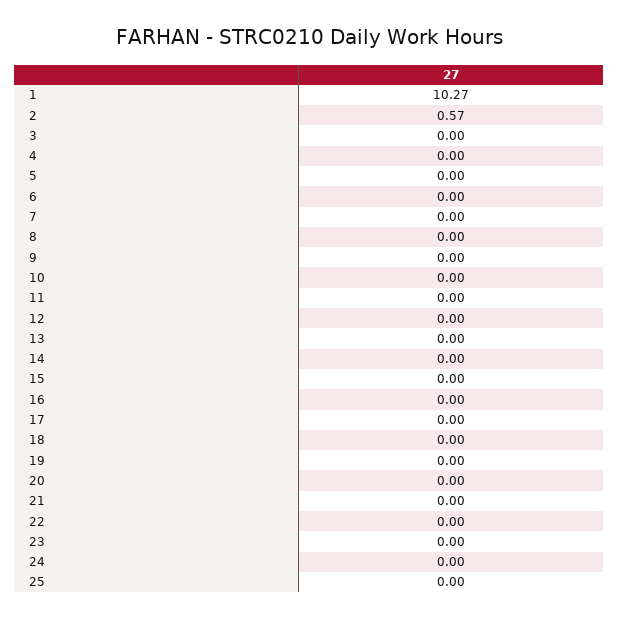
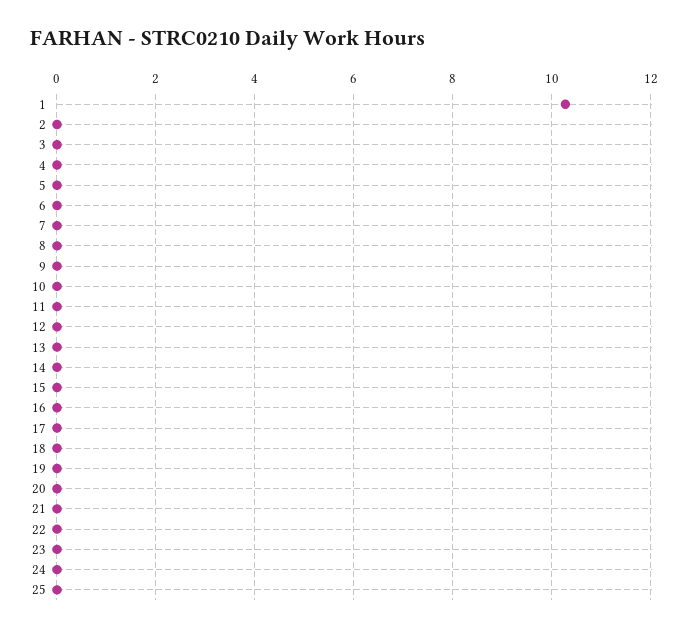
  {
    "1": 10.27,
-   "2": 0.57,
+   "2": 0,
    "3": 0,
    "4": 0,
    "5": 0,
    "6": 0,
    "7": 0,
    "8": 0,
    "9": 0,
    "10": 0,
    "11": 0,
    "12": 0,
    "13": 0,
    "14": 0,
    "15": 0,
    "16": 0,
    "17": 0,
    "18": 0,
    "19": 0,
    "20": 0,
    "21": 0,
    "22": 0,
    "23": 0,
    "24": 0,
    "25": 0
  }

